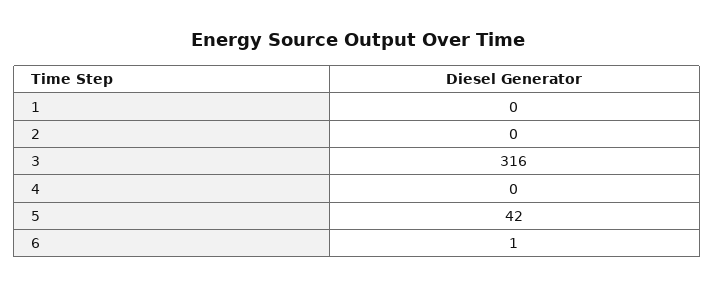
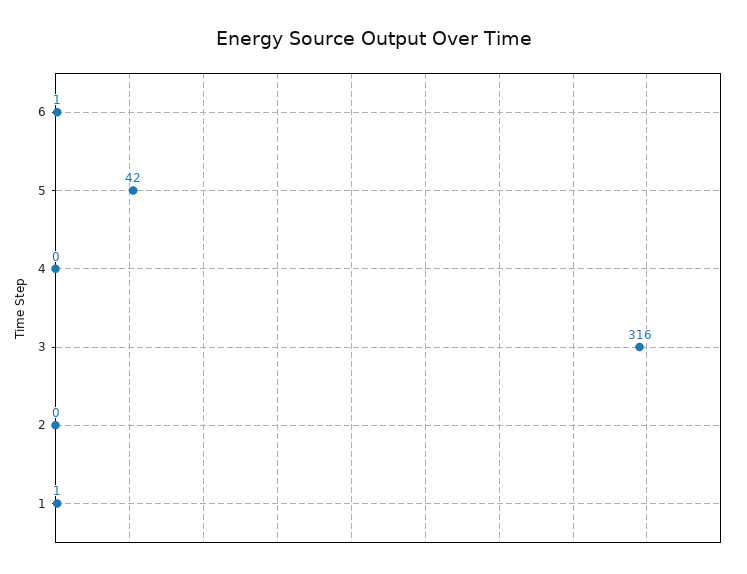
  {
-   "1": 0,
+   "1": 1,
    "2": 0,
    "3": 316,
    "4": 0,
    "5": 42,
    "6": 1
  }

